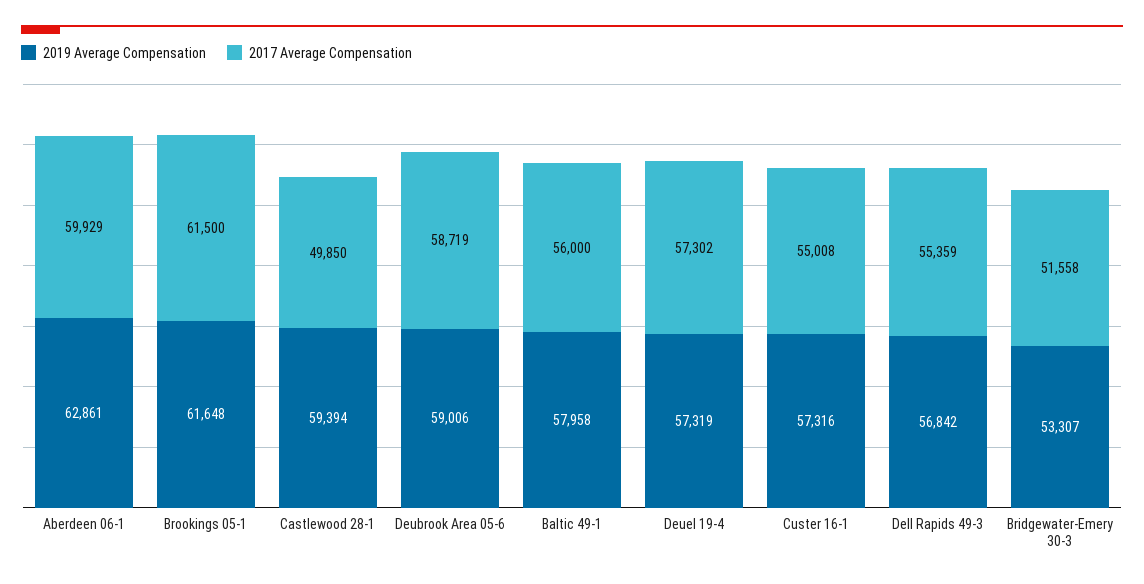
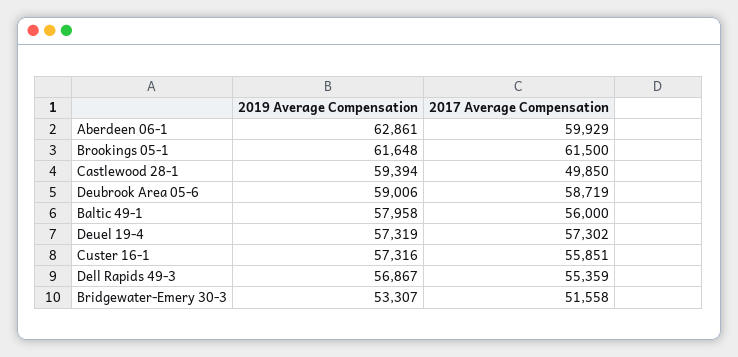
  {
    "2019 Average Compensation": {
      "Aberdeen 06-1": 62861,
      "Brookings 05-1": 61648,
      "Castlewood 28-1": 59394,
      "Deubrook Area 05-6": 59006,
      "Baltic 49-1": 57958,
      "Deuel 19-4": 57319,
      "Custer 16-1": 57316,
-     "Dell Rapids 49-3": 56842,
+     "Dell Rapids 49-3": 56867,
      "Bridgewater-Emery 30-3": 53307
    },
    "2017 Average Compensation": {
      "Aberdeen 06-1": 59929,
      "Brookings 05-1": 61500,
      "Castlewood 28-1": 49850,
      "Deubrook Area 05-6": 58719,
      "Baltic 49-1": 56000,
      "Deuel 19-4": 57302,
-     "Custer 16-1": 55008,
+     "Custer 16-1": 55851,
      "Dell Rapids 49-3": 55359,
      "Bridgewater-Emery 30-3": 51558
    }
  }

